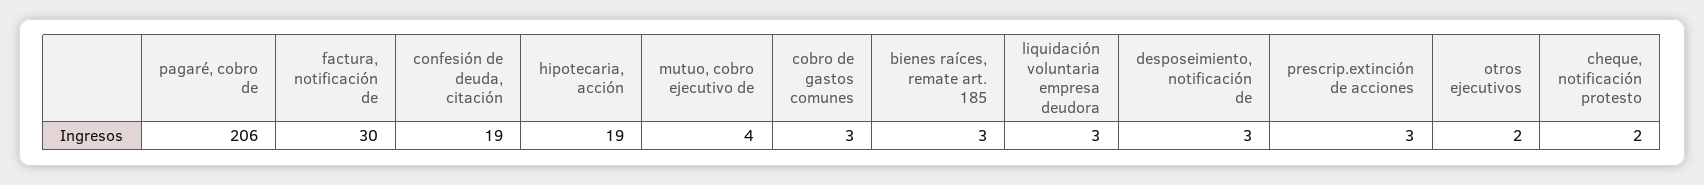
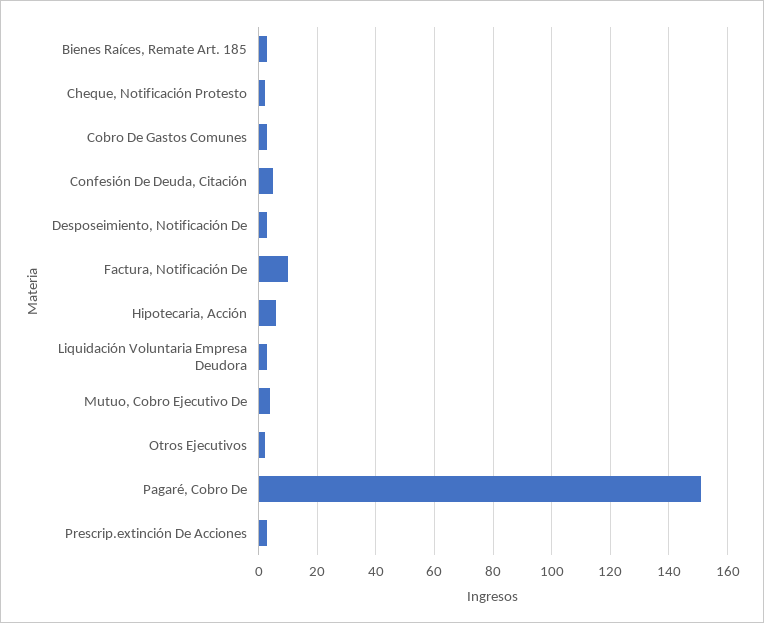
  {
-   "pagaré, cobro de": 206,
+   "pagaré, cobro de": 150,
-   "factura, notificación de": 30,
+   "factura, notificación de": 10,
-   "confesión de deuda, citación": 19,
+   "confesión de deuda, citación": 5,
-   "hipotecaria, acción": 19,
+   "hipotecaria, acción": 5,
    "mutuo, cobro ejecutivo de": 4,
    "cobro de gastos comunes": 3,
    "bienes raíces, remate art. 185": 3,
    "liquidación voluntaria empresa deudora": 3,
    "desposeimiento, notificación de": 3,
    "prescrip.extinción de acciones": 3,
    "otros ejecutivos": 2,
    "cheque, notificación protesto": 2
  }

